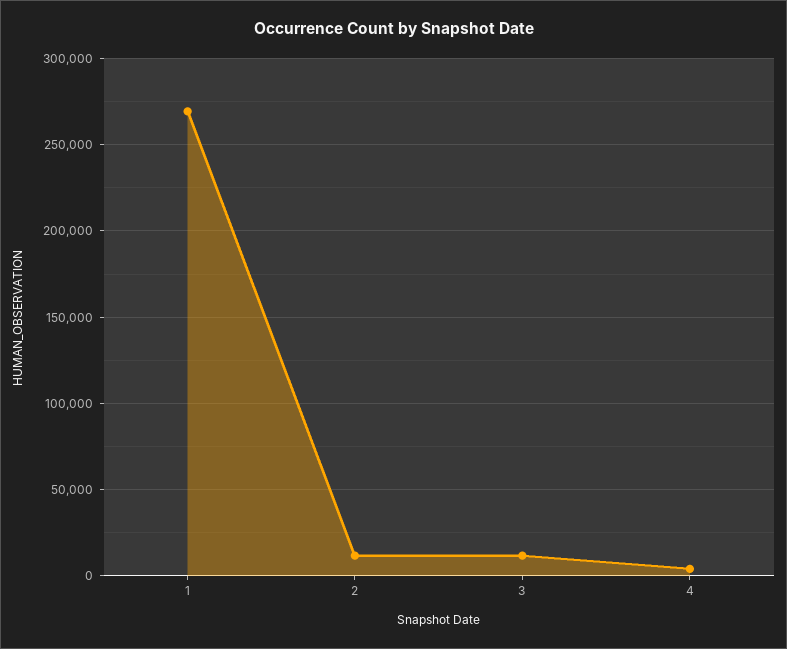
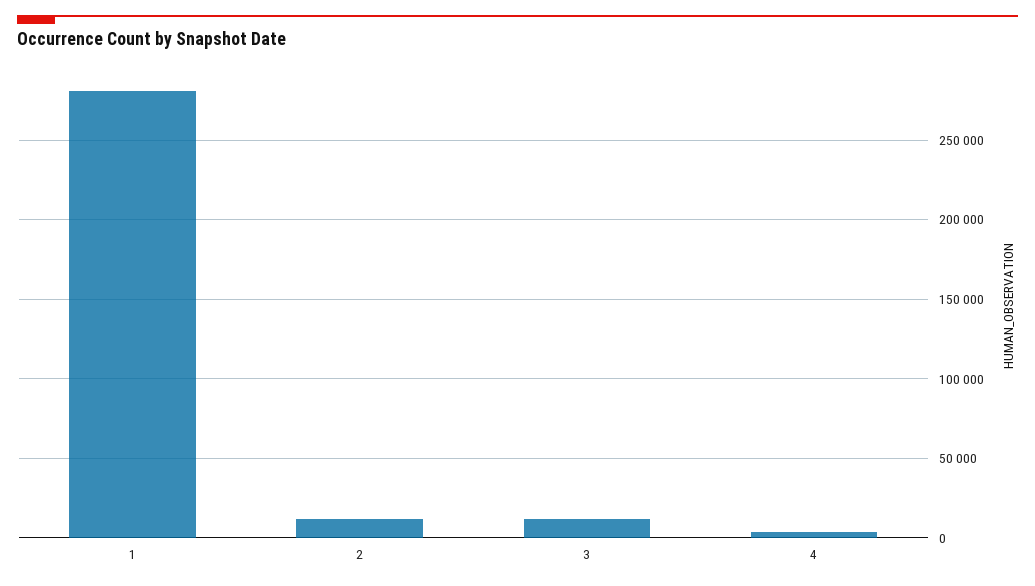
  {
-   "1": 270000,
+   "1": 280000,
    "2": 10000,
    "3": 10000,
    "4": 5000
  }

